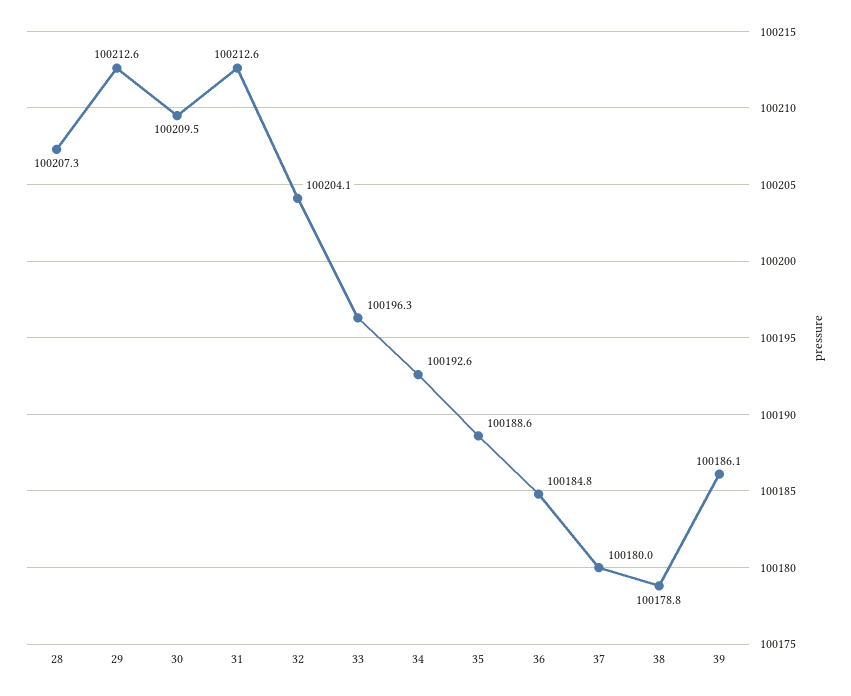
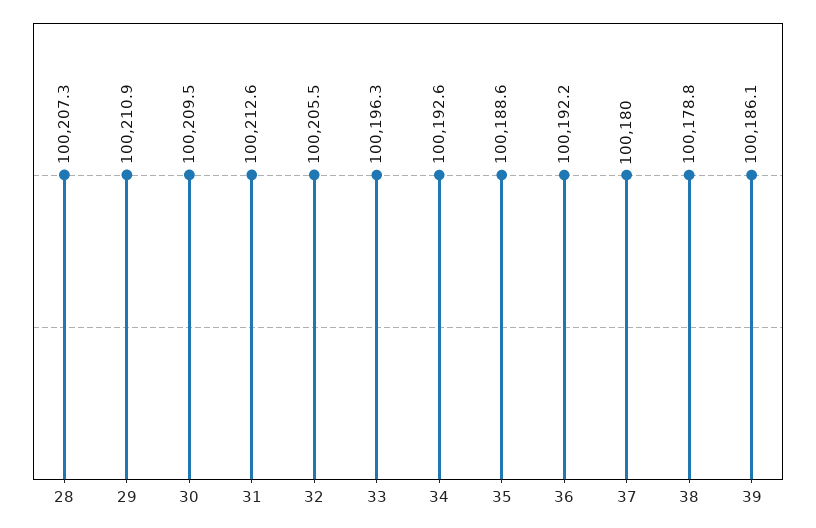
  {
    "28": 100207.3,
-   "29": 100212.6,
+   "29": 100210.9,
    "30": 100209.5,
    "31": 100212.6,
-   "32": 100204.1,
+   "32": 100205.5,
    "33": 100196.3,
    "34": 100192.6,
    "35": 100188.6,
-   "36": 100184.8,
+   "36": 100192.2,
    "37": 100180,
    "38": 100178.8,
    "39": 100186.1
  }

